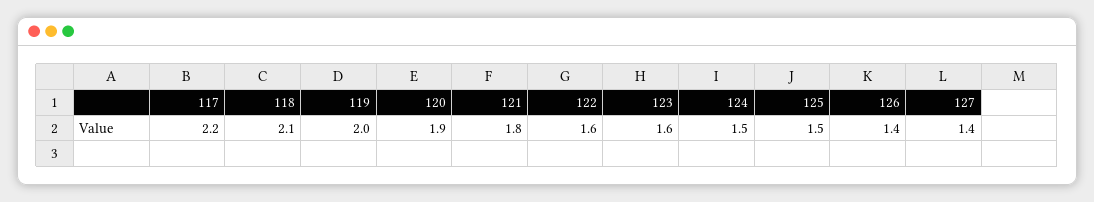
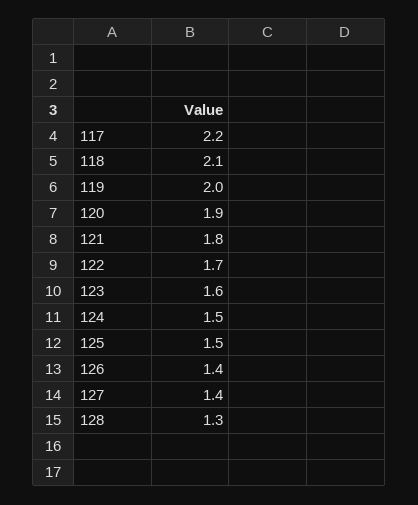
  {
    "117": 2.2,
    "118": 2.1,
    "119": 2,
    "120": 1.9,
    "121": 1.8,
-   "122": 1.6,
+   "122": 1.7,
    "123": 1.6,
    "124": 1.5,
    "125": 1.5,
    "126": 1.4,
-   "127": 1.4
+   "127": 1.4,
+   "128": 1.3
  }

